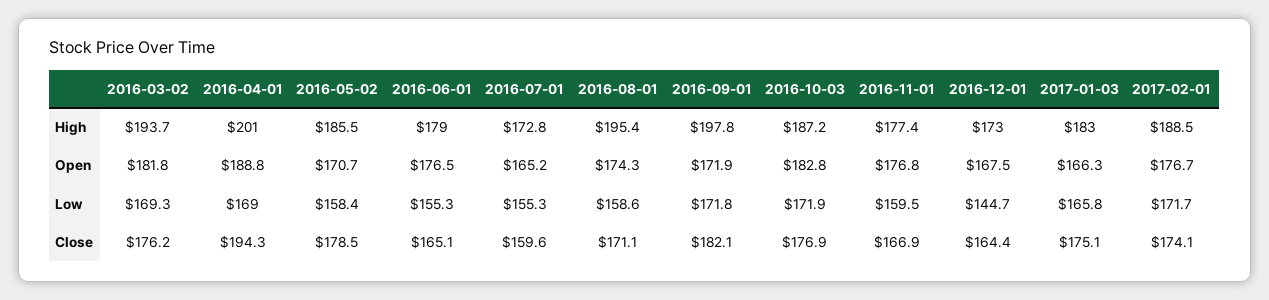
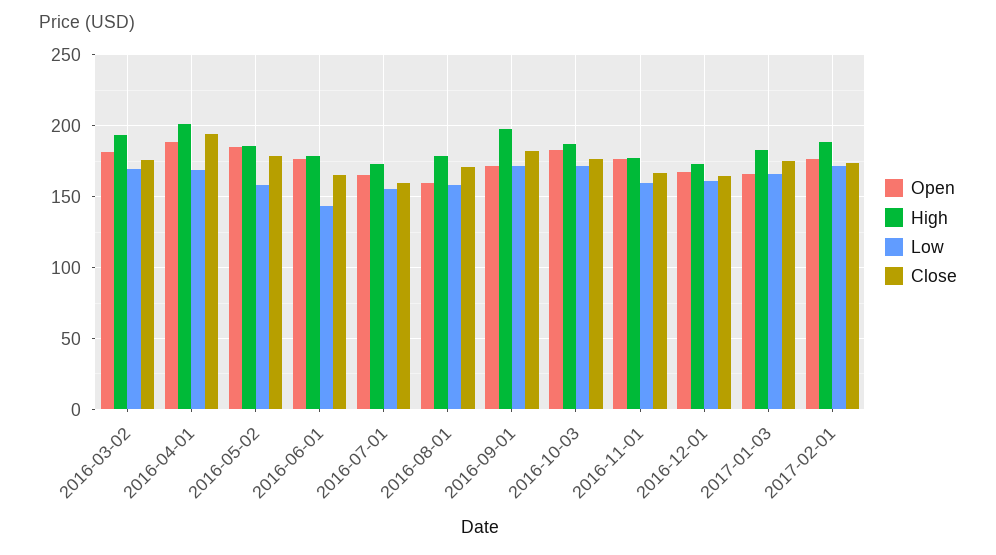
  {
    "High": {
      "2016-03-02": 193.7,
      "2016-04-01": 201,
      "2016-05-02": 185.5,
      "2016-06-01": 179,
      "2016-07-01": 172.8,
-     "2016-08-01": 195.4,
+     "2016-08-01": 180,
      "2016-09-01": 197.8,
      "2016-10-03": 187.2,
      "2016-11-01": 177.4,
      "2016-12-01": 173,
      "2017-01-03": 183,
      "2017-02-01": 188.5
    },
    "Open": {
      "2016-03-02": 181.8,
      "2016-04-01": 188.8,
-     "2016-05-02": 170.7,
+     "2016-05-02": 185,
      "2016-06-01": 176.5,
      "2016-07-01": 165.2,
-     "2016-08-01": 174.3,
+     "2016-08-01": 160,
      "2016-09-01": 171.9,
      "2016-10-03": 182.8,
      "2016-11-01": 176.8,
      "2016-12-01": 167.5,
      "2017-01-03": 166.3,
      "2017-02-01": 176.7
    },
    "Low": {
      "2016-03-02": 169.3,
      "2016-04-01": 169,
      "2016-05-02": 158.4,
-     "2016-06-01": 155.3,
+     "2016-06-01": 145,
      "2016-07-01": 155.3,
      "2016-08-01": 158.6,
      "2016-09-01": 171.8,
      "2016-10-03": 171.9,
      "2016-11-01": 159.5,
-     "2016-12-01": 144.7,
+     "2016-12-01": 160,
      "2017-01-03": 165.8,
      "2017-02-01": 171.7
    },
    "Close": {
      "2016-03-02": 176.2,
      "2016-04-01": 194.3,
      "2016-05-02": 178.5,
      "2016-06-01": 165.1,
      "2016-07-01": 159.6,
      "2016-08-01": 171.1,
      "2016-09-01": 182.1,
      "2016-10-03": 176.9,
      "2016-11-01": 166.9,
      "2016-12-01": 164.4,
      "2017-01-03": 175.1,
      "2017-02-01": 174.1
    }
  }

